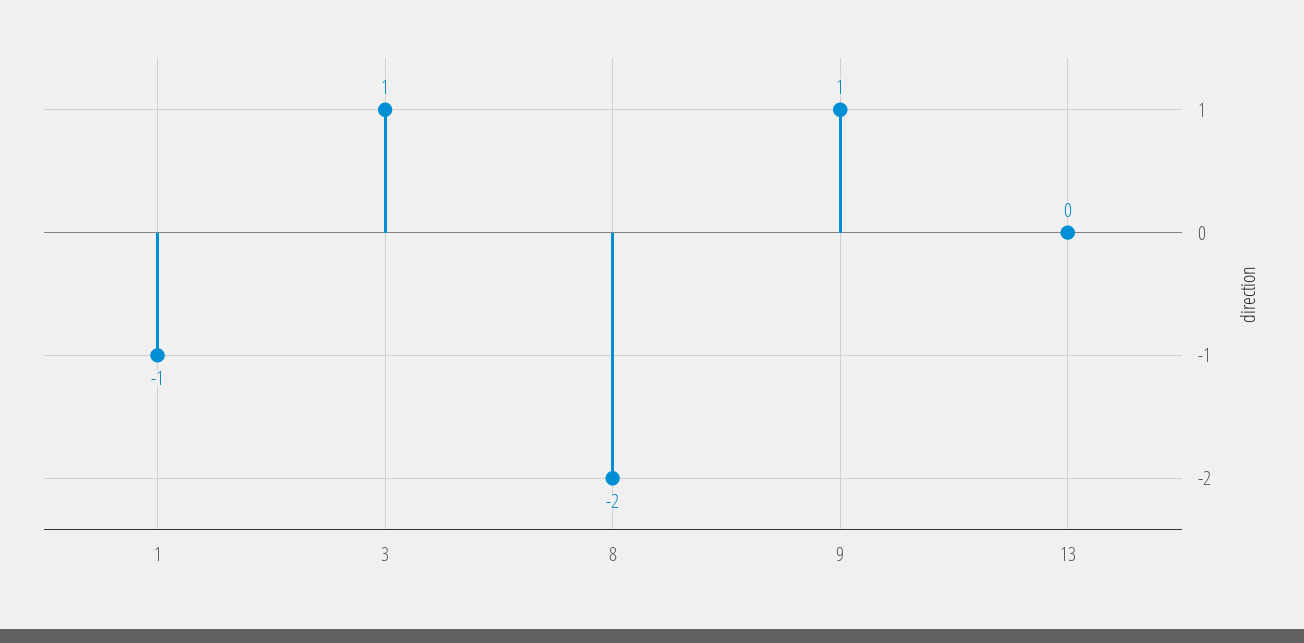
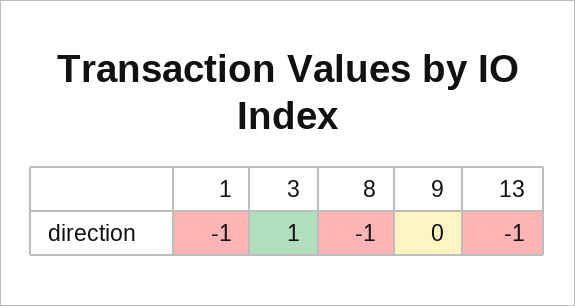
  {
    "1": -1,
    "3": 1,
-   "8": -2,
+   "8": -1,
-   "9": 1,
+   "9": 0,
-   "13": 0
+   "13": -1
  }

